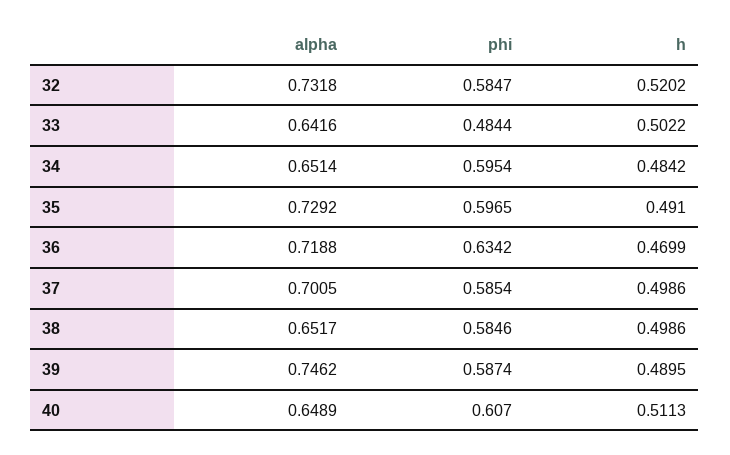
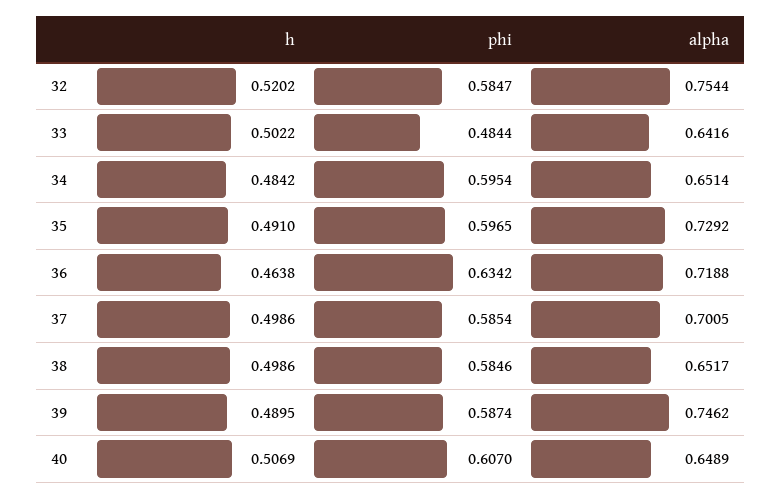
  {
    "alpha": {
-     "32": 0.7318,
+     "32": 0.7544,
      "33": 0.6416,
      "34": 0.6514,
      "35": 0.7292,
      "36": 0.7188,
      "37": 0.7005,
      "38": 0.6517,
      "39": 0.7462,
      "40": 0.6489
    },
    "phi": {
      "32": 0.5847,
      "33": 0.4844,
      "34": 0.5954,
      "35": 0.5965,
      "36": 0.6342,
      "37": 0.5854,
      "38": 0.5846,
      "39": 0.5874,
      "40": 0.607
    },
    "h": {
      "32": 0.5202,
      "33": 0.5022,
      "34": 0.4842,
      "35": 0.491,
-     "36": 0.4699,
+     "36": 0.4638,
      "37": 0.4986,
      "38": 0.4986,
      "39": 0.4895,
-     "40": 0.5113
+     "40": 0.5069
    }
  }

